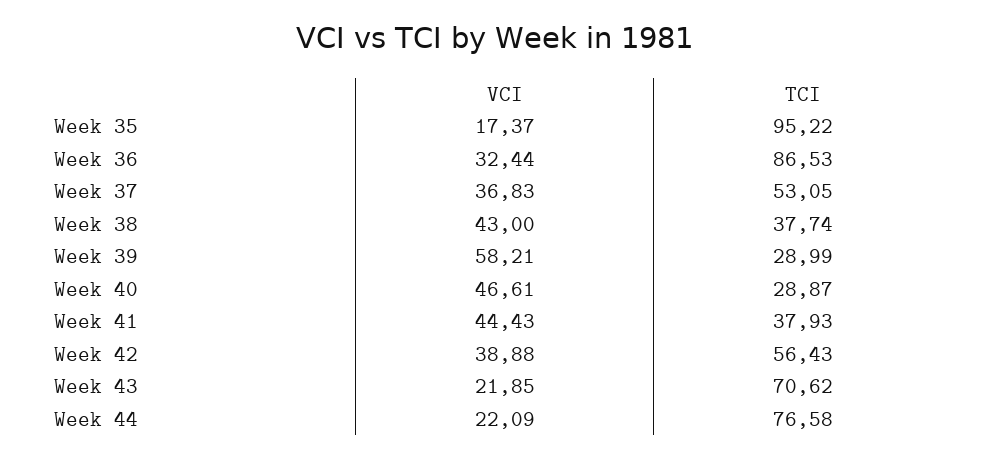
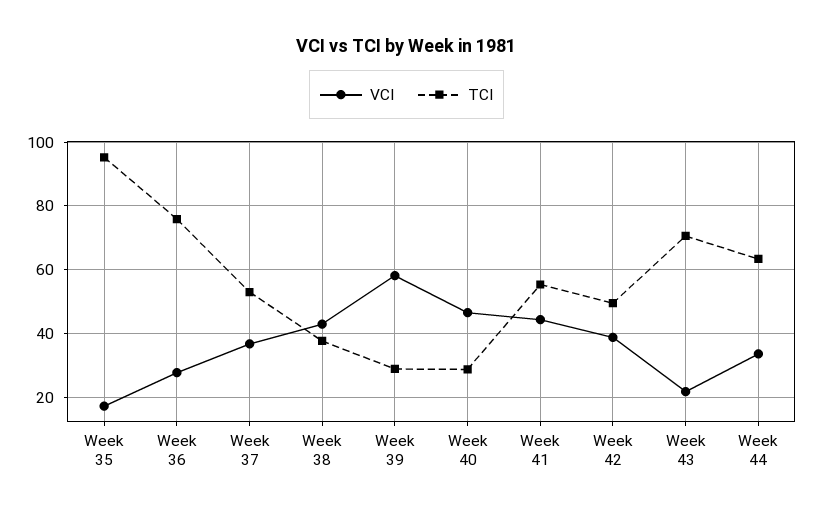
  {
    "VCI": {
      "Week 35": 17.37,
-     "Week 36": 32.44,
+     "Week 36": 28,
      "Week 37": 36.83,
      "Week 38": 43,
      "Week 39": 58.21,
      "Week 40": 46.61,
      "Week 41": 44.43,
      "Week 42": 38.88,
      "Week 43": 21.85,
-     "Week 44": 22.09
+     "Week 44": 34
    },
    "TCI": {
      "Week 35": 95.22,
-     "Week 36": 86.53,
+     "Week 36": 76,
      "Week 37": 53.05,
      "Week 38": 37.74,
      "Week 39": 28.99,
      "Week 40": 28.87,
-     "Week 41": 37.93,
+     "Week 41": 56,
-     "Week 42": 56.43,
+     "Week 42": 50,
      "Week 43": 70.62,
-     "Week 44": 76.58
+     "Week 44": 64
    }
  }

